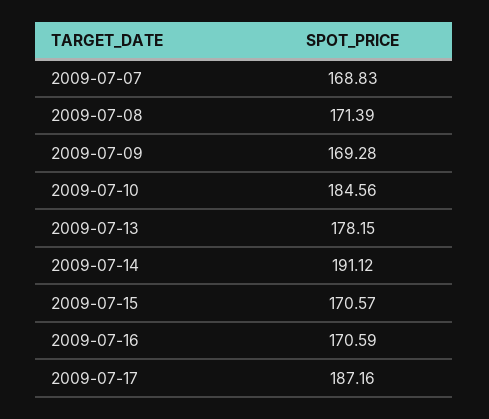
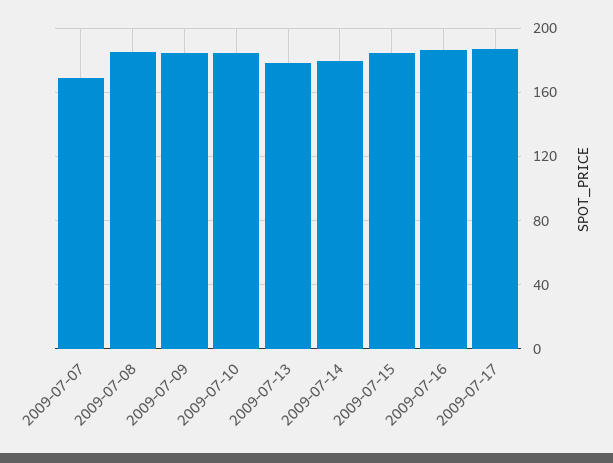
  {
    "2009-07-07": 168.83,
-   "2009-07-08": 171.39,
+   "2009-07-08": 185,
-   "2009-07-09": 169.28,
+   "2009-07-09": 185,
    "2009-07-10": 184.56,
    "2009-07-13": 178.15,
-   "2009-07-14": 191.12,
+   "2009-07-14": 180,
-   "2009-07-15": 170.57,
+   "2009-07-15": 185,
-   "2009-07-16": 170.59,
+   "2009-07-16": 185,
    "2009-07-17": 187.16
  }

